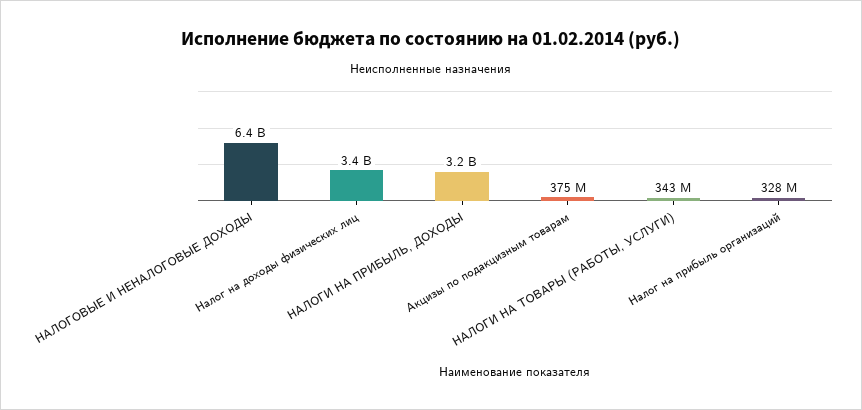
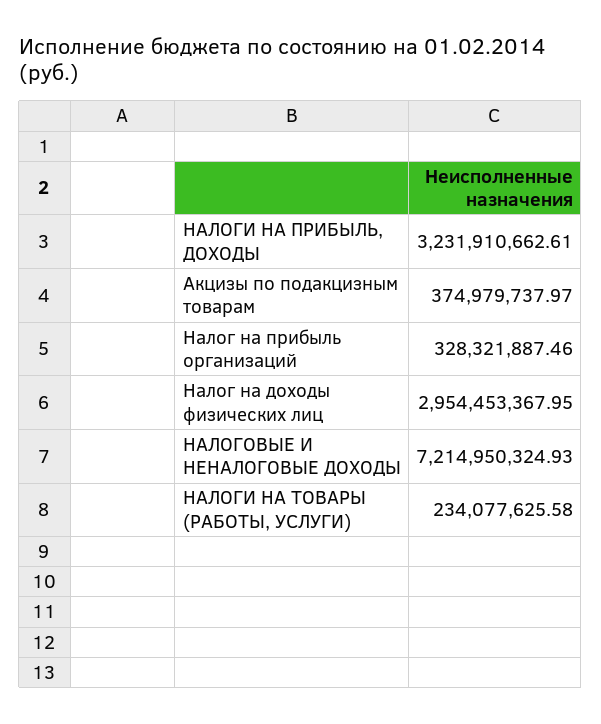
  {
-   "НАЛОГОВЫЕ И НЕНАЛОГОВЫЕ ДОХОДЫ": 6400000000,
+   "НАЛОГОВЫЕ И НЕНАЛОГОВЫЕ ДОХОДЫ": 7214950324.93,
-   "Налог на доходы физических лиц": 3400000000,
+   "Налог на доходы физических лиц": 2954453367.95,
    "НАЛОГИ НА ПРИБЫЛЬ, ДОХОДЫ": 3231910662.61,
    "Акцизы по подакцизным товарам": 374979737.97,
-   "НАЛОГИ НА ТОВАРЫ (РАБОТЫ, УСЛУГИ)": 343000000,
+   "НАЛОГИ НА ТОВАРЫ (РАБОТЫ, УСЛУГИ)": 234077625.58,
    "Налог на прибыль организаций": 328321887.46
  }

